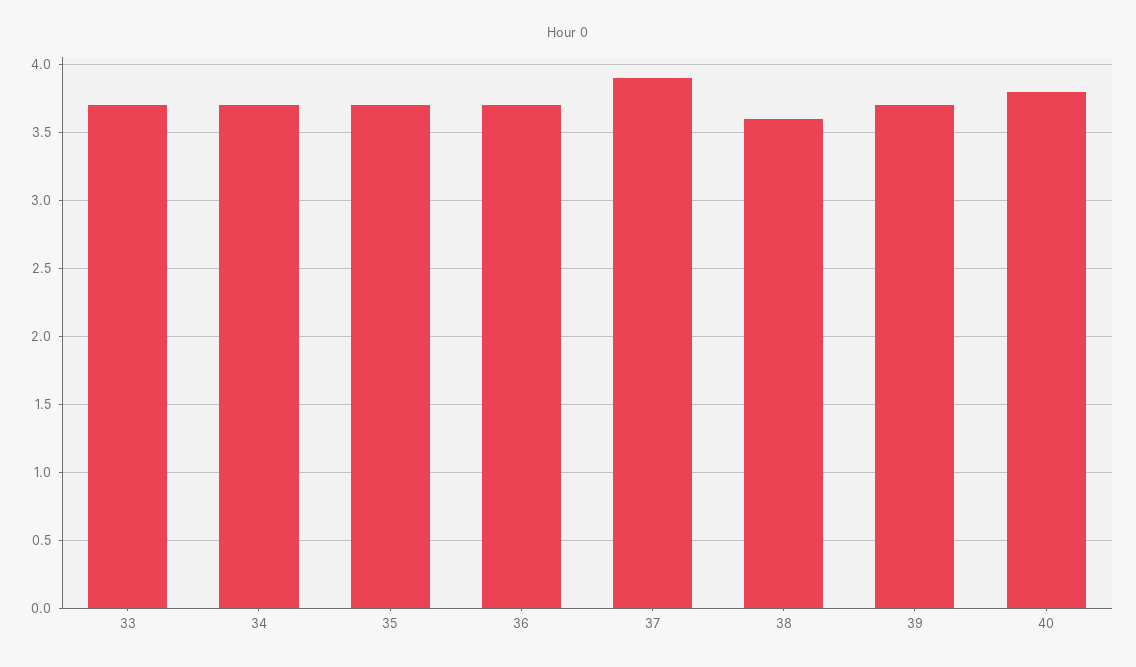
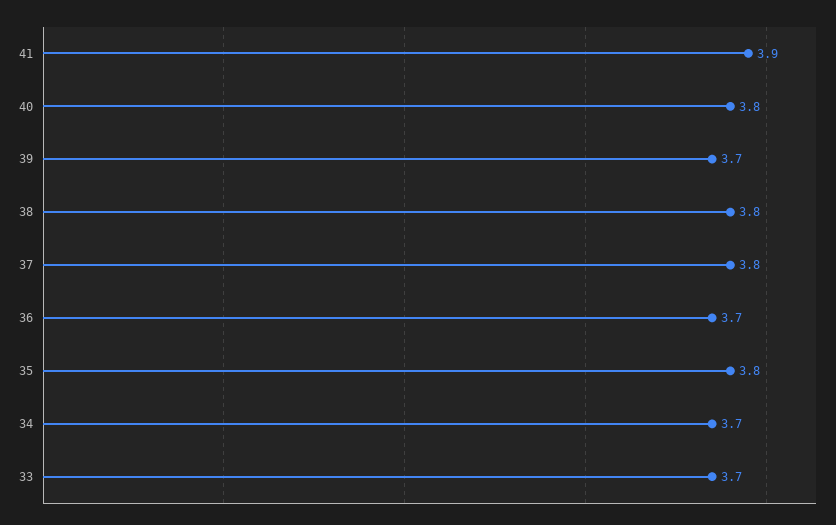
  {
    "33": 3.7,
    "34": 3.7,
-   "35": 3.7,
+   "35": 3.8,
    "36": 3.7,
-   "37": 3.9,
+   "37": 3.8,
-   "38": 3.6,
+   "38": 3.8,
    "39": 3.7,
-   "40": 3.8
+   "40": 3.8,
+   "41": 3.9
  }

